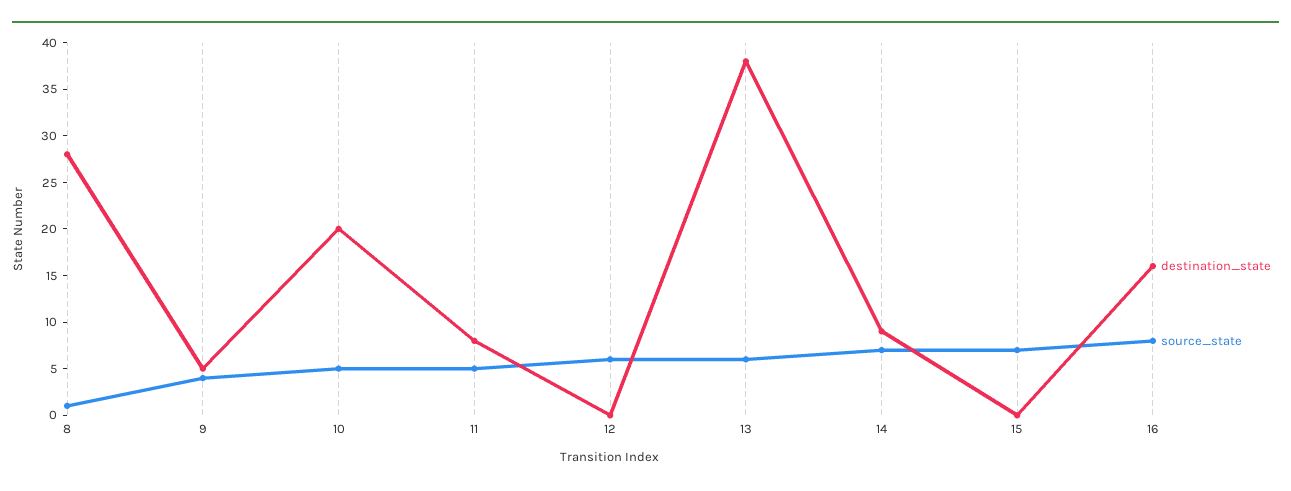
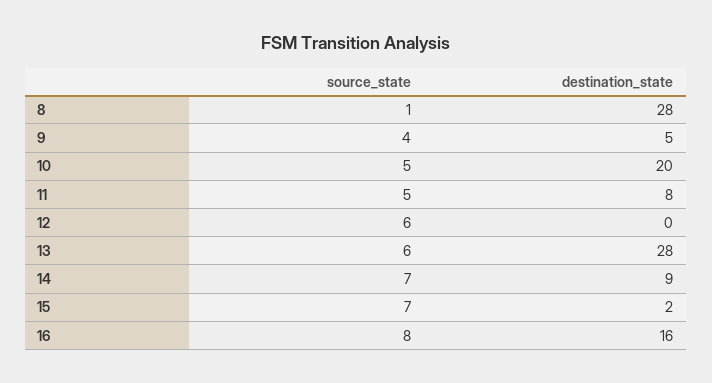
  {
    "destination_state": {
      "8": 28,
      "9": 5,
      "10": 20,
      "11": 8,
      "12": 0,
-     "13": 38,
+     "13": 28,
      "14": 9,
-     "15": 0,
+     "15": 2,
      "16": 16
    },
    "source_state": {
      "8": 1,
      "9": 4,
      "10": 5,
      "11": 5,
      "12": 6,
      "13": 6,
      "14": 7,
      "15": 7,
      "16": 8
    }
  }

